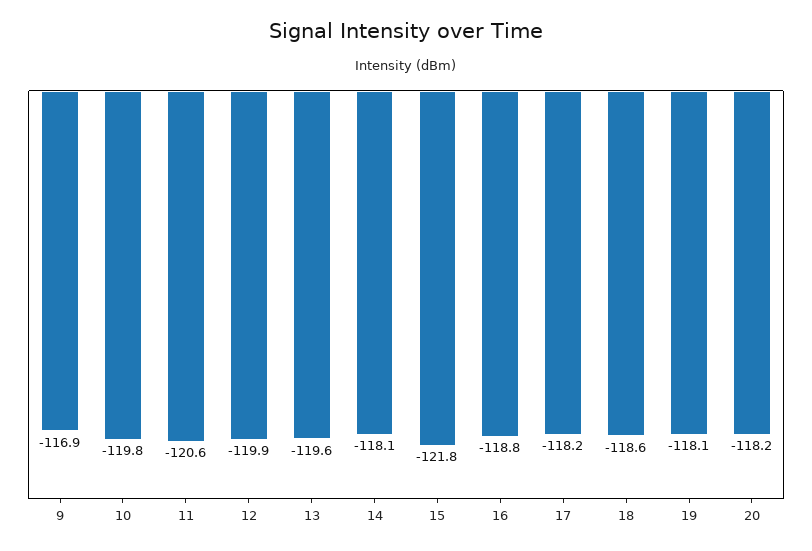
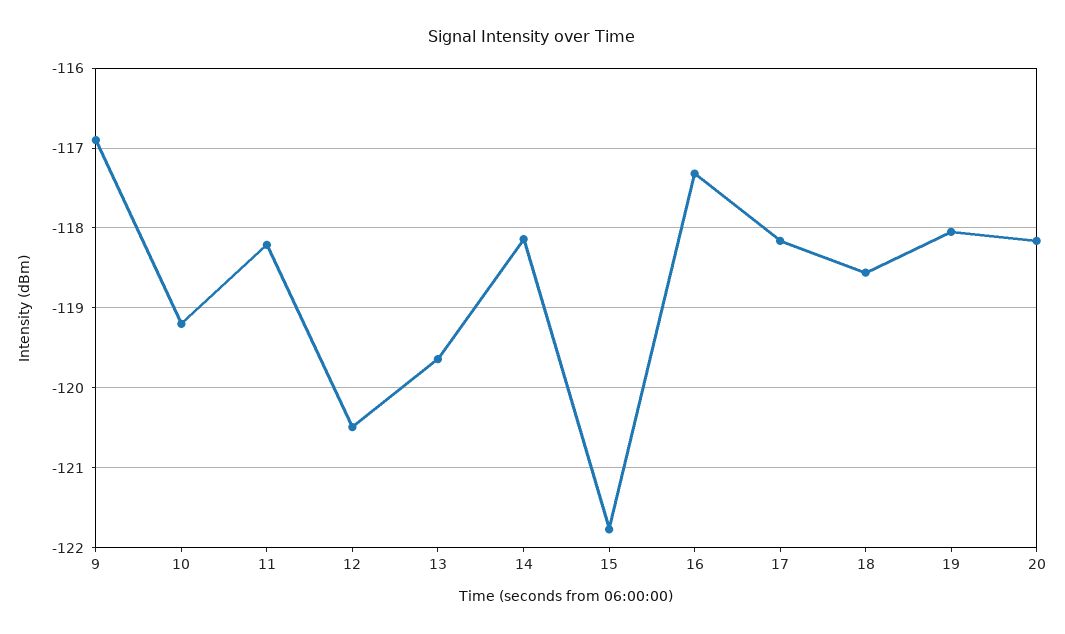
  {
    "9": -116.9,
-   "10": -119.8,
+   "10": -119.2,
-   "11": -120.6,
+   "11": -118.2,
-   "12": -119.9,
+   "12": -120.5,
    "13": -119.6,
    "14": -118.1,
    "15": -121.8,
-   "16": -118.8,
+   "16": -117.3,
    "17": -118.2,
    "18": -118.6,
    "19": -118.1,
    "20": -118.2
  }

